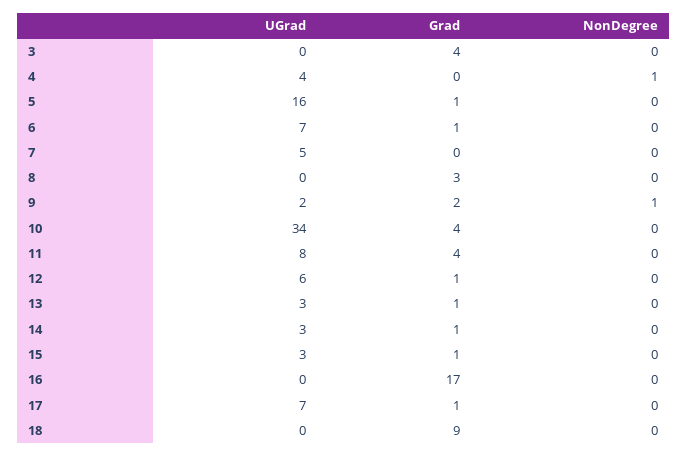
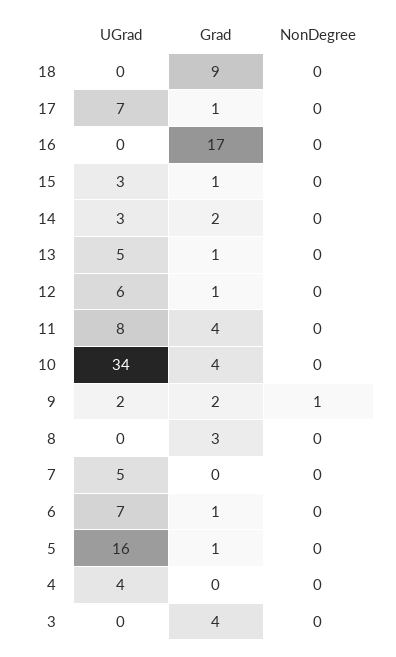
  {
    "UGrad": {
      "3": 0,
      "4": 4,
      "5": 16,
      "6": 7,
      "7": 5,
      "8": 0,
      "9": 2,
      "10": 34,
      "11": 8,
      "12": 6,
-     "13": 3,
+     "13": 5,
      "14": 3,
      "15": 3,
      "16": 0,
      "17": 7,
      "18": 0
    },
    "Grad": {
      "3": 4,
      "4": 0,
      "5": 1,
      "6": 1,
      "7": 0,
      "8": 3,
      "9": 2,
      "10": 4,
      "11": 4,
      "12": 1,
      "13": 1,
-     "14": 1,
+     "14": 2,
      "15": 1,
      "16": 17,
      "17": 1,
      "18": 9
    },
    "NonDegree": {
      "3": 0,
-     "4": 1,
+     "4": 0,
      "5": 0,
      "6": 0,
      "7": 0,
      "8": 0,
      "9": 1,
      "10": 0,
      "11": 0,
      "12": 0,
      "13": 0,
      "14": 0,
      "15": 0,
      "16": 0,
      "17": 0,
      "18": 0
    }
  }

